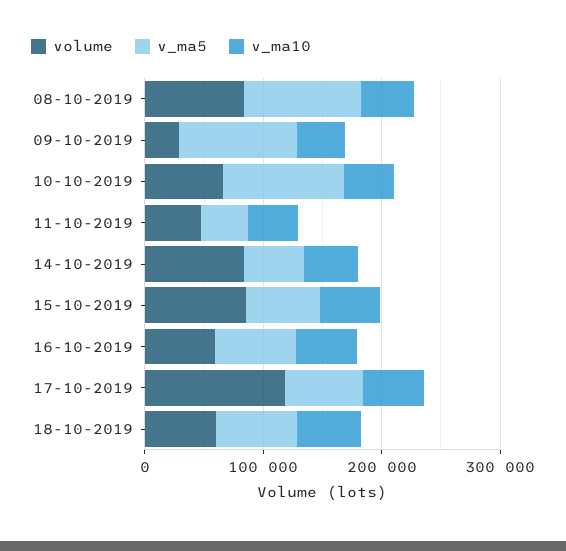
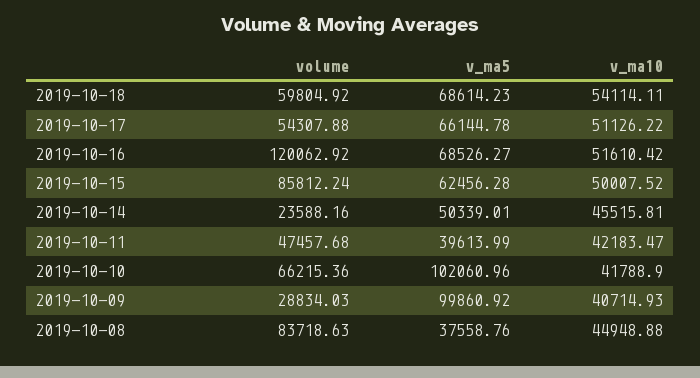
  {
    "volume": {
      "08-10-2019": 83718.63,
      "09-10-2019": 28834.03,
      "10-10-2019": 66215.36,
      "11-10-2019": 47457.68,
-     "14-10-2019": 80000,
+     "14-10-2019": 23588.16,
      "15-10-2019": 85812.24,
-     "16-10-2019": 60000,
+     "16-10-2019": 120062.92,
-     "17-10-2019": 120000,
+     "17-10-2019": 54307.88,
      "18-10-2019": 59804.92
    },
    "v_ma5": {
-     "08-10-2019": 100000,
+     "08-10-2019": 37558.76,
      "09-10-2019": 99860.92,
      "10-10-2019": 102060.96,
      "11-10-2019": 39613.99,
      "14-10-2019": 50339.01,
      "15-10-2019": 62456.28,
      "16-10-2019": 68526.27,
      "17-10-2019": 66144.78,
      "18-10-2019": 68614.23
    },
    "v_ma10": {
      "08-10-2019": 44948.88,
      "09-10-2019": 40714.93,
      "10-10-2019": 41788.9,
      "11-10-2019": 42183.47,
      "14-10-2019": 45515.81,
      "15-10-2019": 50007.52,
      "16-10-2019": 51610.42,
      "17-10-2019": 51126.22,
      "18-10-2019": 54114.11
    }
  }

